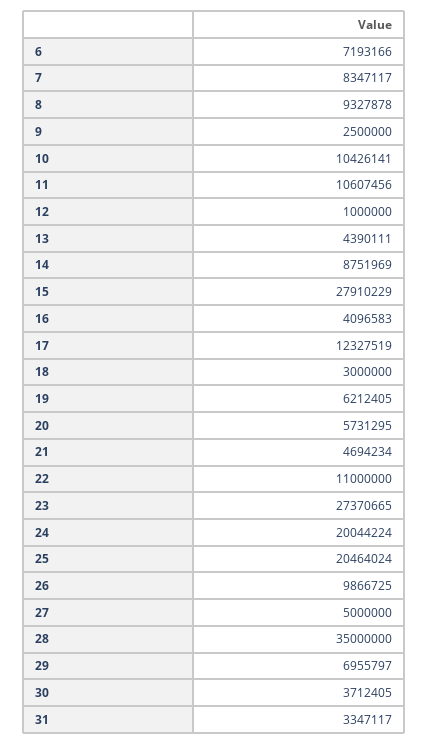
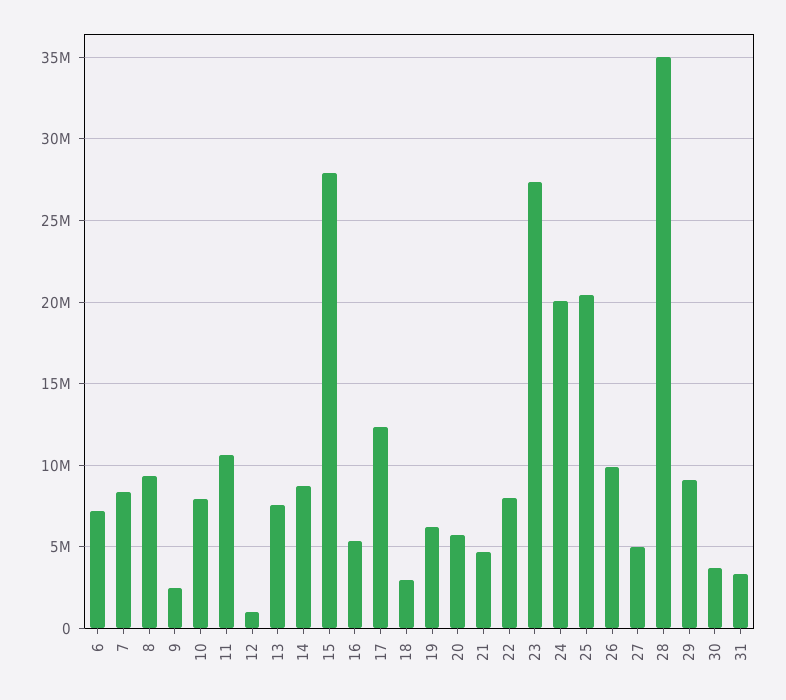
  {
    "6": 7193166,
    "7": 8347117,
    "8": 9327878,
    "9": 2500000,
-   "10": 10426141,
+   "10": 8000000,
    "11": 10607456,
    "12": 1000000,
-   "13": 4390111,
+   "13": 7500000,
    "14": 8751969,
    "15": 27910229,
-   "16": 4096583,
+   "16": 5500000,
    "17": 12327519,
    "18": 3000000,
    "19": 6212405,
    "20": 5731295,
    "21": 4694234,
-   "22": 11000000,
+   "22": 8000000,
    "23": 27370665,
    "24": 20044224,
    "25": 20464024,
    "26": 9866725,
    "27": 5000000,
    "28": 35000000,
-   "29": 6955797,
+   "29": 9000000,
    "30": 3712405,
    "31": 3347117
  }

